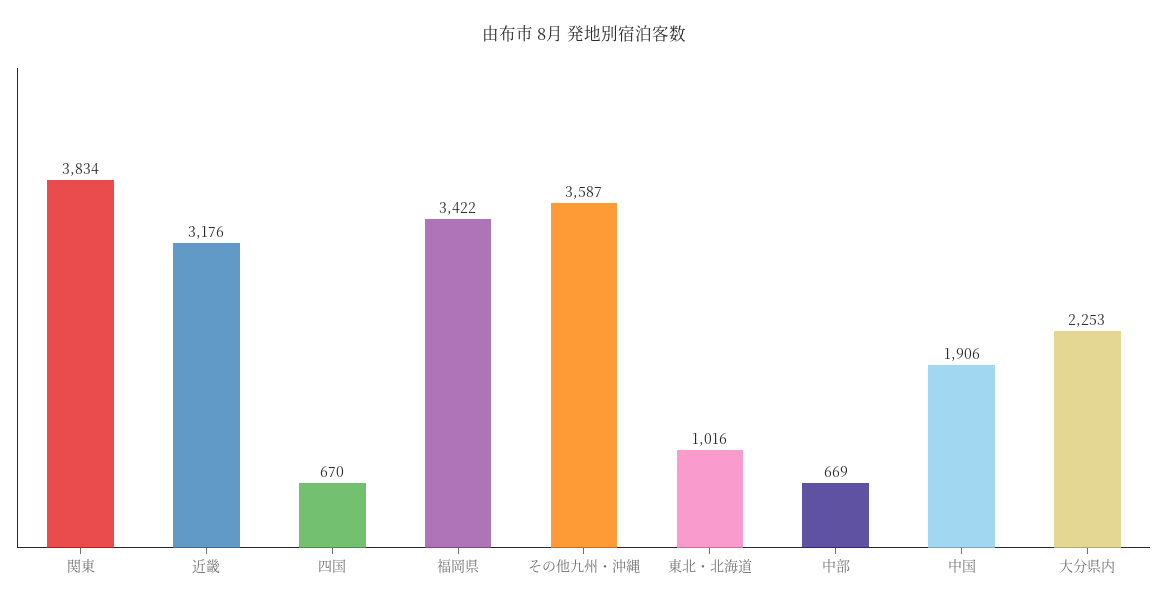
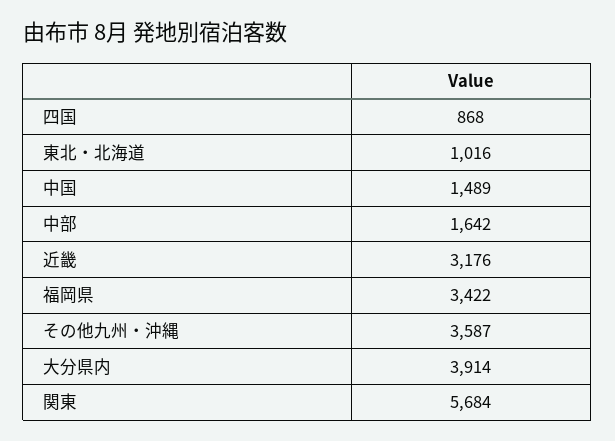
  {
-   "関東": 3834,
+   "関東": 5684,
    "近畿": 3176,
-   "四国": 670,
+   "四国": 868,
    "福岡県": 3422,
    "その他九州・沖縄": 3587,
    "東北・北海道": 1016,
-   "中部": 669,
+   "中部": 1642,
-   "中国": 1906,
+   "中国": 1489,
-   "大分県内": 2253
+   "大分県内": 3914
  }

